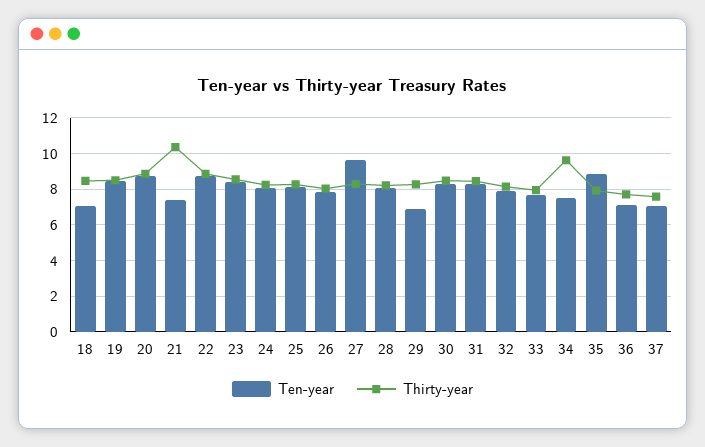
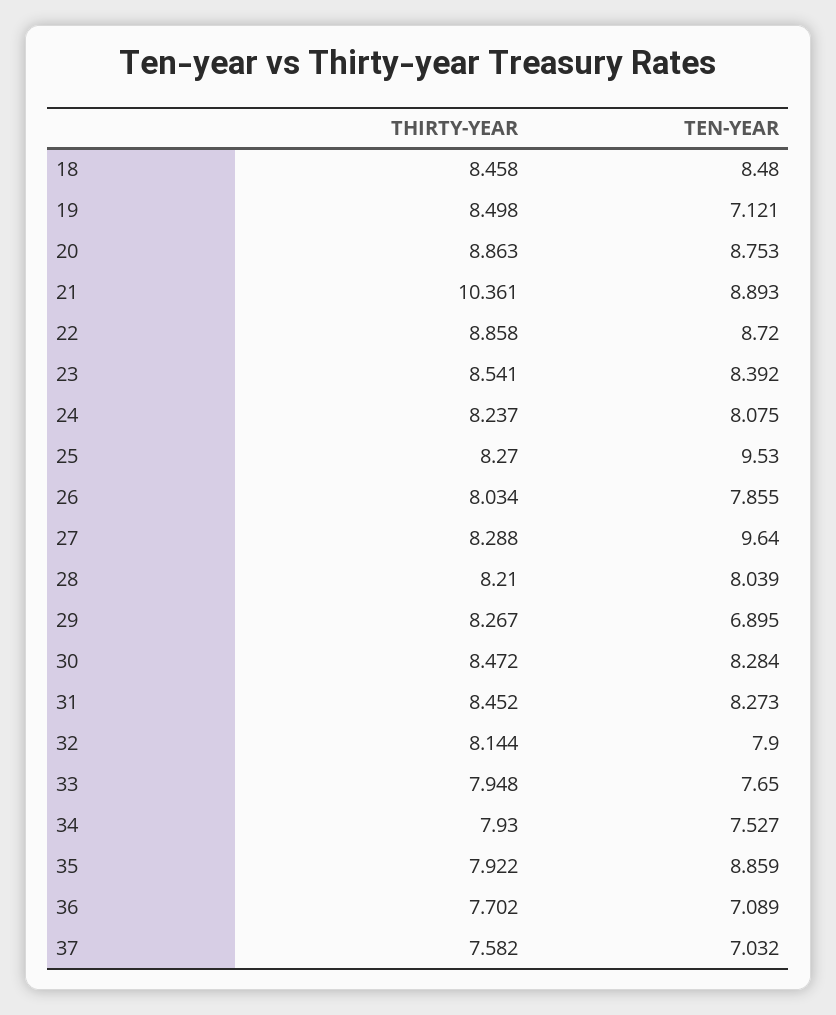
  {
    "Ten-year": {
-     "18": 7,
+     "18": 8.48,
-     "19": 8.5,
+     "19": 7.121,
      "20": 8.753,
-     "21": 7.5,
+     "21": 8.893,
      "22": 8.72,
      "23": 8.392,
      "24": 8.075,
-     "25": 8,
+     "25": 9.53,
      "26": 7.855,
      "27": 9.64,
      "28": 8.039,
      "29": 6.895,
      "30": 8.284,
      "31": 8.273,
      "32": 7.9,
      "33": 7.65,
      "34": 7.527,
      "35": 8.859,
      "36": 7.089,
      "37": 7.032
    },
    "Thirty-year": {
      "18": 8.458,
      "19": 8.498,
      "20": 8.863,
      "21": 10.361,
      "22": 8.858,
      "23": 8.541,
      "24": 8.237,
      "25": 8.27,
      "26": 8.034,
      "27": 8.288,
      "28": 8.21,
      "29": 8.267,
      "30": 8.472,
      "31": 8.452,
      "32": 8.144,
      "33": 7.948,
-     "34": 9.5,
+     "34": 7.93,
      "35": 7.922,
      "36": 7.702,
      "37": 7.582
    }
  }

